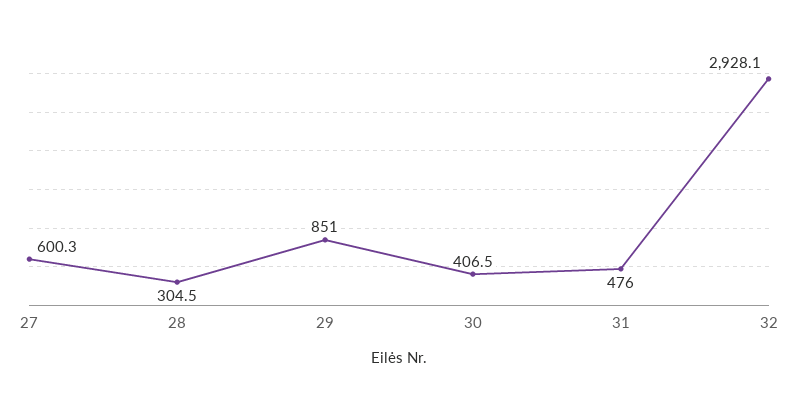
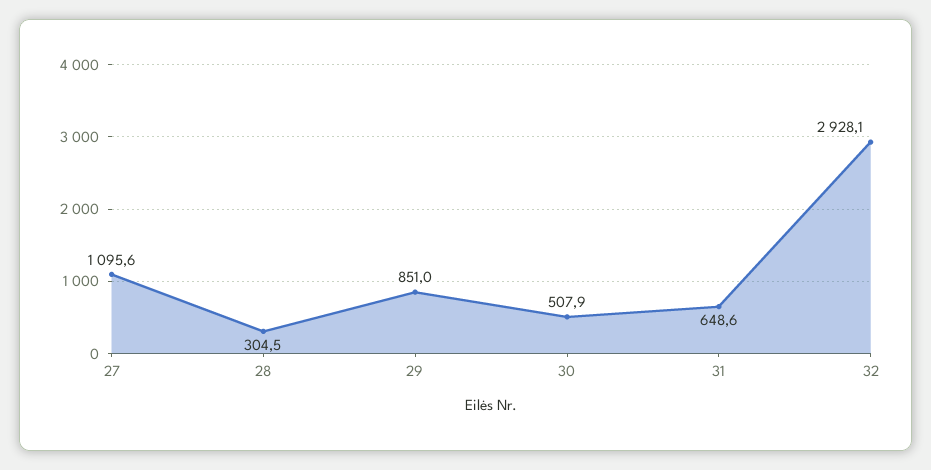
  {
-   "27": 600.3,
+   "27": 1095.6,
    "28": 304.5,
    "29": 851,
-   "30": 406.5,
+   "30": 507.9,
-   "31": 476,
+   "31": 648.6,
    "32": 2928.1
  }

